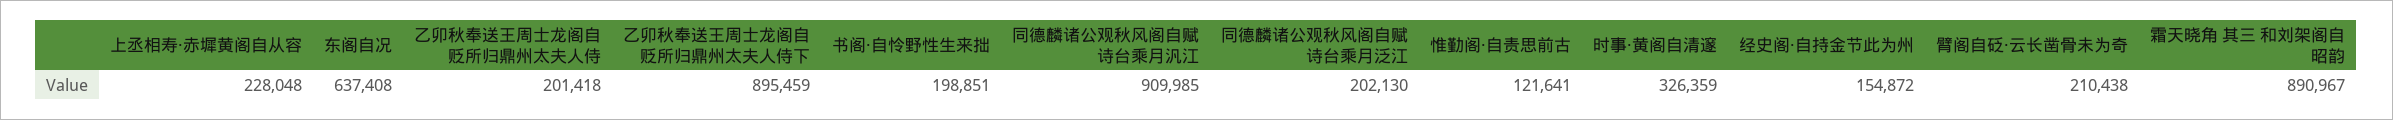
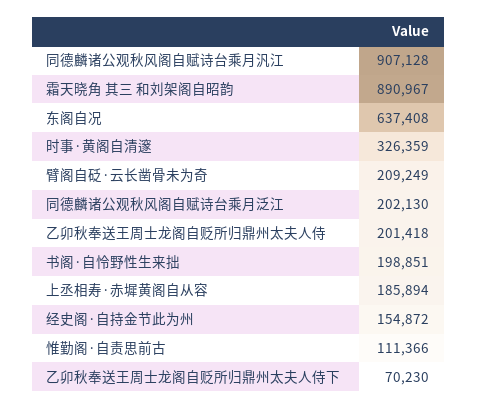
  {
-   "上丞相寿·赤墀黄阁自从容": 228048,
+   "上丞相寿·赤墀黄阁自从容": 185894,
    "东阁自况": 637408,
    "乙卯秋奉送王周士龙阁自贬所归鼎州太夫人侍": 201418,
-   "乙卯秋奉送王周士龙阁自贬所归鼎州太夫人侍下": 895459,
+   "乙卯秋奉送王周士龙阁自贬所归鼎州太夫人侍下": 70230,
    "书阁·自怜野性生来拙": 198851,
-   "同德麟诸公观秋风阁自赋诗台乘月汎江": 909985,
+   "同德麟诸公观秋风阁自赋诗台乘月汎江": 907128,
    "同德麟诸公观秋风阁自赋诗台乘月泛江": 202130,
-   "惟勤阁·自责思前古": 121641,
+   "惟勤阁·自责思前古": 111366,
    "时事·黄阁自清邃": 326359,
    "经史阁·自持金节此为州": 154872,
-   "臂阁自砭·云长凿骨未为奇": 210438,
+   "臂阁自砭·云长凿骨未为奇": 209249,
    "霜天晓角 其三 和刘架阁自昭韵": 890967
  }

